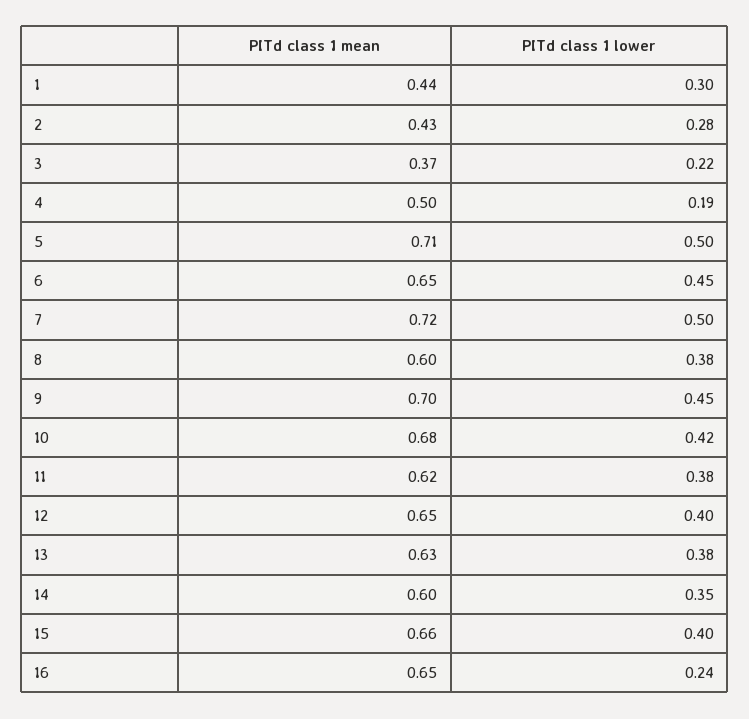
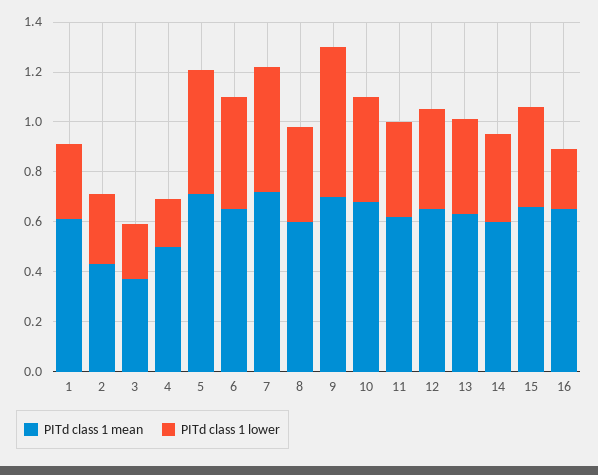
  {
    "PITd class 1 mean": {
-     "1": 0.44,
+     "1": 0.6,
      "2": 0.43,
      "3": 0.37,
      "4": 0.5,
      "5": 0.71,
      "6": 0.65,
      "7": 0.72,
      "8": 0.6,
      "9": 0.7,
      "10": 0.68,
      "11": 0.62,
      "12": 0.65,
      "13": 0.63,
      "14": 0.6,
      "15": 0.66,
      "16": 0.65
    },
    "PITd class 1 lower": {
      "1": 0.3,
      "2": 0.28,
      "3": 0.22,
      "4": 0.19,
      "5": 0.5,
      "6": 0.45,
      "7": 0.5,
      "8": 0.38,
-     "9": 0.45,
+     "9": 0.6,
      "10": 0.42,
      "11": 0.38,
      "12": 0.4,
      "13": 0.38,
      "14": 0.35,
      "15": 0.4,
      "16": 0.24
    }
  }

